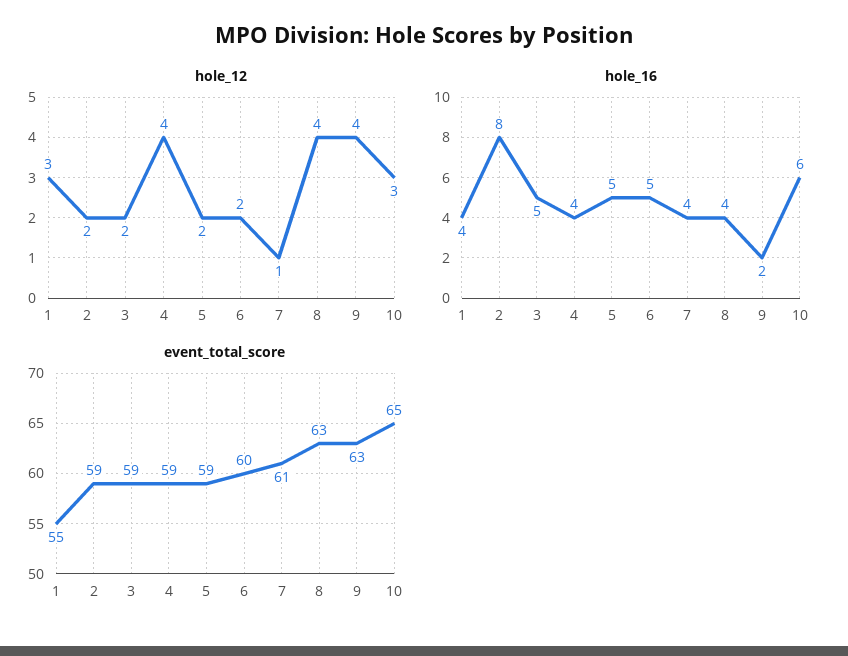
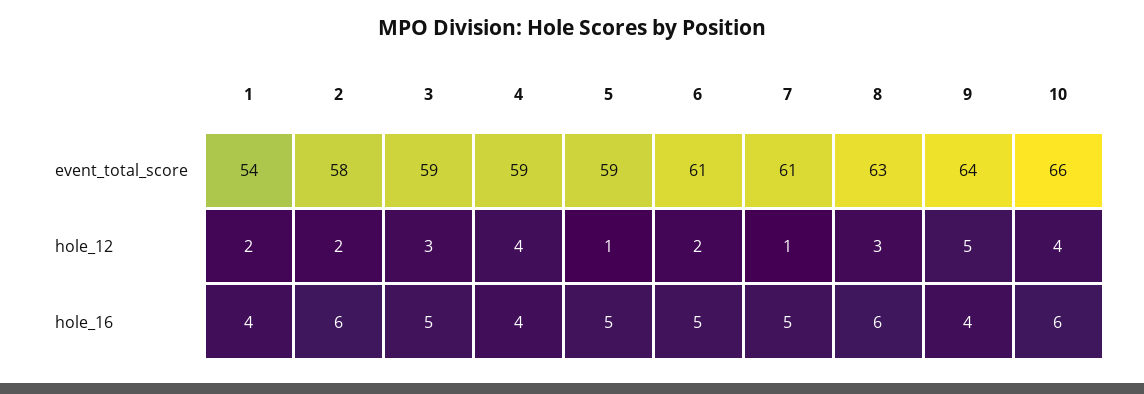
  {
    "hole_12": {
-     "1": 3,
+     "1": 2,
      "2": 2,
-     "3": 2,
+     "3": 3,
      "4": 4,
-     "5": 2,
+     "5": 1,
      "6": 2,
      "7": 1,
-     "8": 4,
+     "8": 3,
-     "9": 4,
+     "9": 5,
-     "10": 3
+     "10": 4
    },
    "hole_16": {
      "1": 4,
-     "2": 8,
+     "2": 6,
      "3": 5,
      "4": 4,
      "5": 5,
      "6": 5,
-     "7": 4,
+     "7": 5,
-     "8": 4,
+     "8": 6,
-     "9": 2,
+     "9": 4,
      "10": 6
    },
    "event_total_score": {
-     "1": 55,
+     "1": 54,
-     "2": 59,
+     "2": 58,
      "3": 59,
      "4": 59,
      "5": 59,
-     "6": 60,
+     "6": 61,
      "7": 61,
      "8": 63,
-     "9": 63,
+     "9": 64,
-     "10": 65
+     "10": 66
    }
  }

